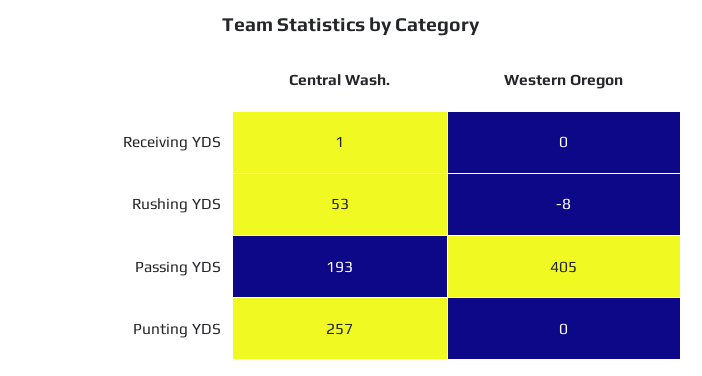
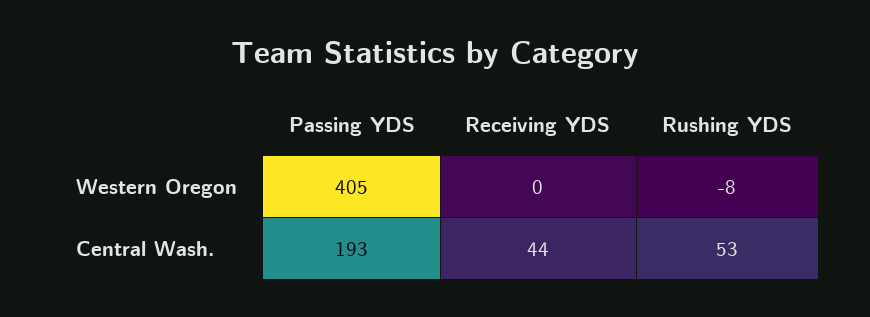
  {
    "Central Wash.": {
-     "Receiving YDS": 1,
+     "Receiving YDS": 44,
      "Rushing YDS": 53,
-     "Passing YDS": 193,
+     "Passing YDS": 193
-     "Punting YDS": 257
    },
    "Western Oregon": {
      "Receiving YDS": 0,
      "Rushing YDS": -8,
-     "Passing YDS": 405,
+     "Passing YDS": 405
-     "Punting YDS": 0
    }
  }

